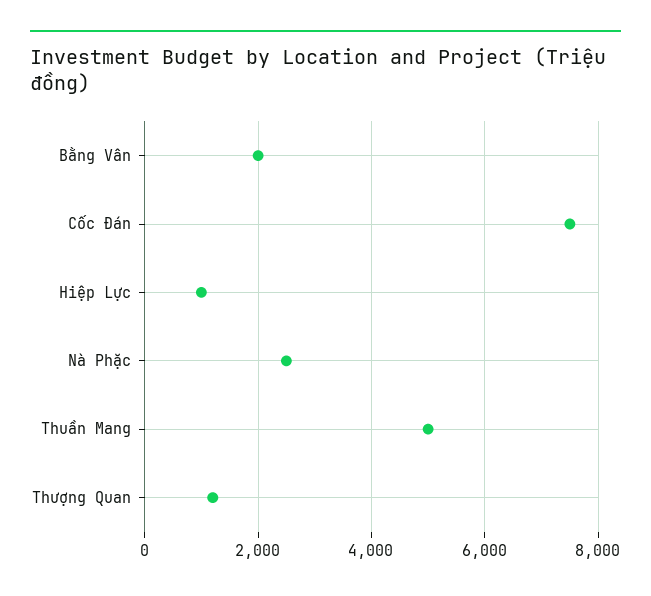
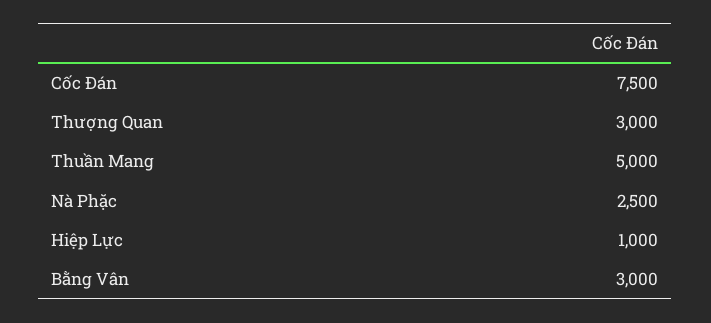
  {
-   "Bằng Vân": 2000,
+   "Bằng Vân": 3000,
    "Cốc Đán": 7500,
    "Hiệp Lực": 1000,
    "Nà Phặc": 2500,
    "Thuần Mang": 5000,
-   "Thượng Quan": 1200
+   "Thượng Quan": 3000
  }

